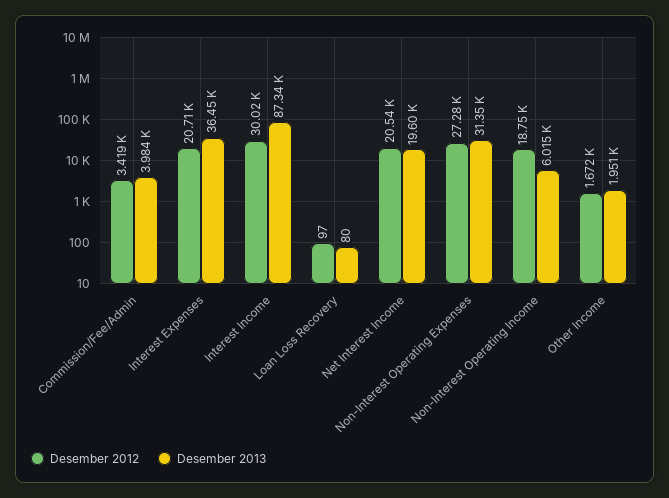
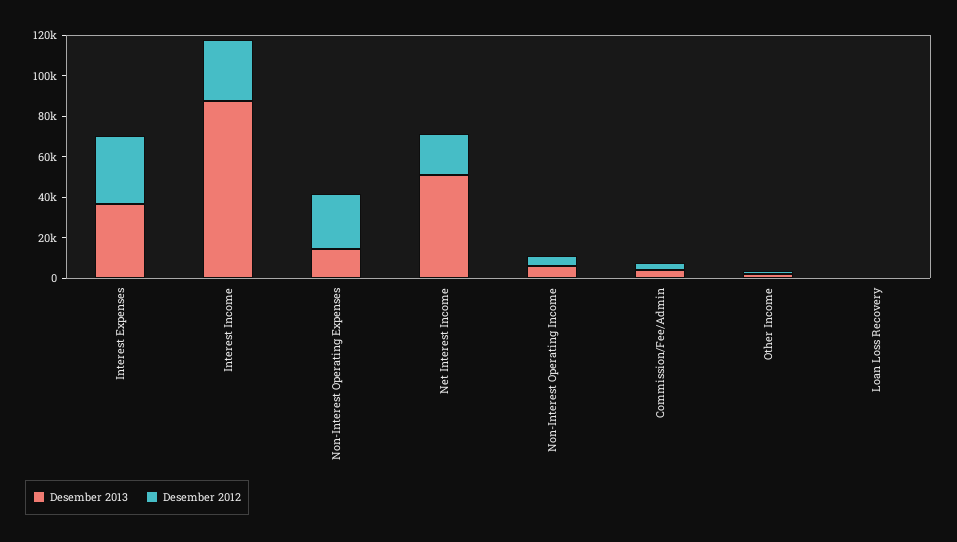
  {
    "Desember 2012": {
      "Commission/Fee/Admin": 3419,
-     "Interest Expenses": 20710,
+     "Interest Expenses": 35000,
      "Interest Income": 30020,
      "Loan Loss Recovery": 97,
      "Net Interest Income": 20540,
      "Non-Interest Operating Expenses": 27280,
-     "Non-Interest Operating Income": 18750,
+     "Non-Interest Operating Income": 5000,
      "Other Income": 1672
    },
    "Desember 2013": {
      "Commission/Fee/Admin": 3984,
      "Interest Expenses": 36450,
      "Interest Income": 87340,
      "Loan Loss Recovery": 80,
-     "Net Interest Income": 19600,
+     "Net Interest Income": 50000,
-     "Non-Interest Operating Expenses": 31350,
+     "Non-Interest Operating Expenses": 15000,
      "Non-Interest Operating Income": 6015,
      "Other Income": 1951
    }
  }

